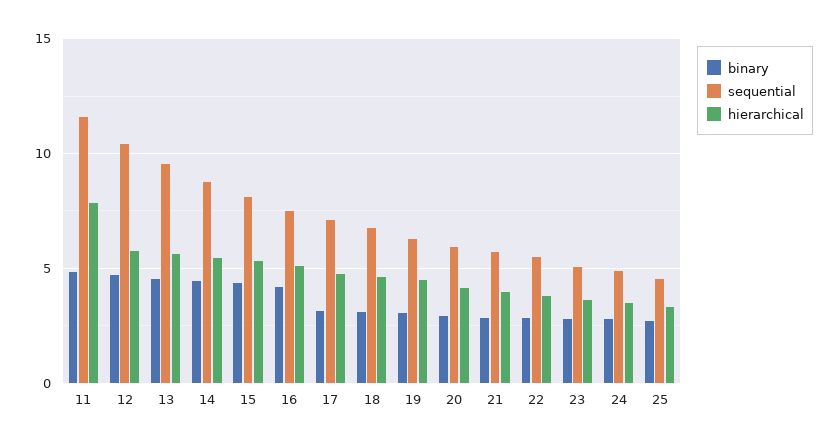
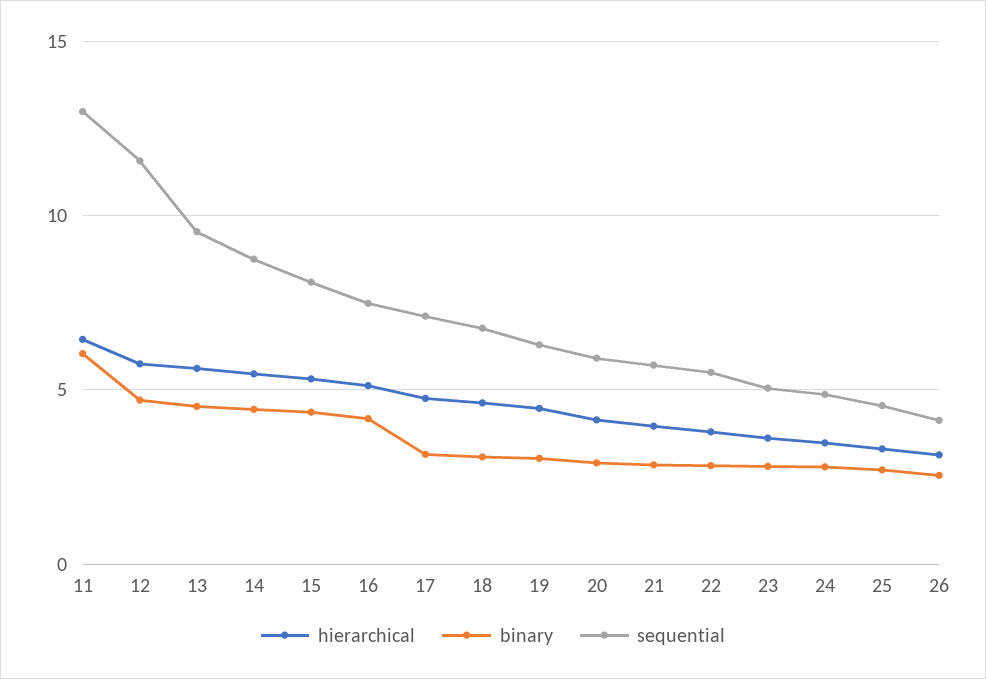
  {
    "binary": {
-     "11": 5,
+     "11": 6,
      "12": 4.5,
      "13": 4.5,
      "14": 4.5,
      "15": 4.5,
      "16": 4,
      "17": 3,
      "18": 3,
      "19": 3,
      "20": 3,
      "21": 3,
      "22": 3,
      "23": 3,
      "24": 3,
-     "25": 2.5
+     "25": 2.5,
+     "26": 2.5
    },
    "sequential": {
-     "11": 11.5,
+     "11": 13,
-     "12": 10.5,
+     "12": 11.5,
      "13": 9.5,
      "14": 9,
      "15": 8,
      "16": 7.5,
      "17": 7,
      "18": 7,
      "19": 6.5,
      "20": 6,
      "21": 5.5,
      "22": 5.5,
      "23": 5,
      "24": 5,
-     "25": 4.5
+     "25": 4.5,
+     "26": 4
    },
    "hierarchical": {
-     "11": 8,
+     "11": 6.5,
      "12": 6,
      "13": 5.5,
      "14": 5.5,
      "15": 5.5,
      "16": 5,
      "17": 5,
      "18": 4.5,
      "19": 4.5,
      "20": 4,
      "21": 4,
      "22": 4,
      "23": 3.5,
      "24": 3.5,
-     "25": 3.5
+     "25": 3.5,
+     "26": 3
    }
  }

